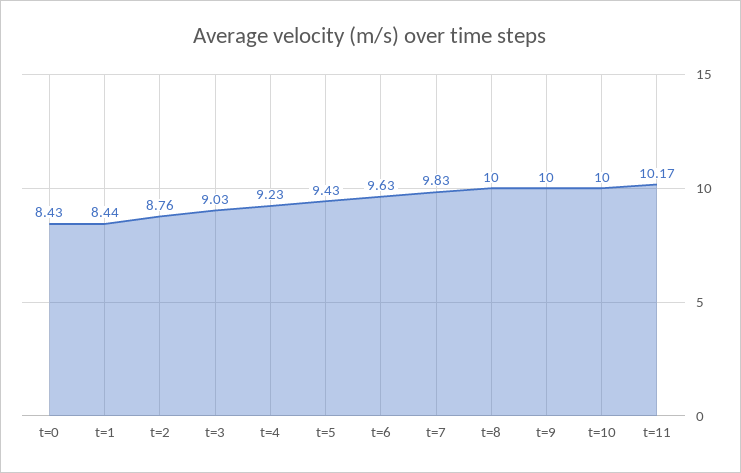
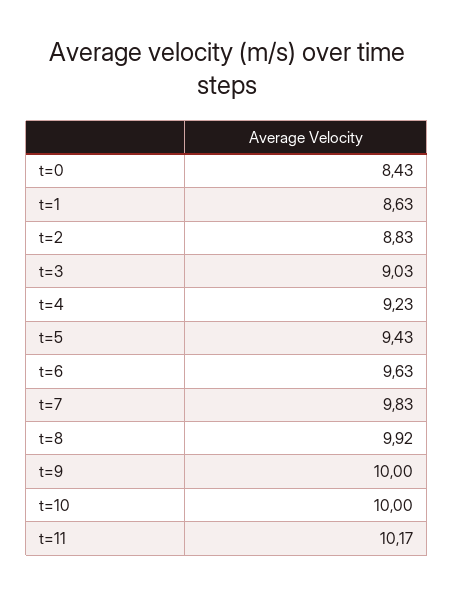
  {
    "t=0": 8.43,
-   "t=1": 8.44,
+   "t=1": 8.63,
-   "t=2": 8.76,
+   "t=2": 8.83,
    "t=3": 9.03,
    "t=4": 9.23,
    "t=5": 9.43,
    "t=6": 9.63,
    "t=7": 9.83,
-   "t=8": 10,
+   "t=8": 9.92,
    "t=9": 10,
    "t=10": 10,
    "t=11": 10.17
  }

